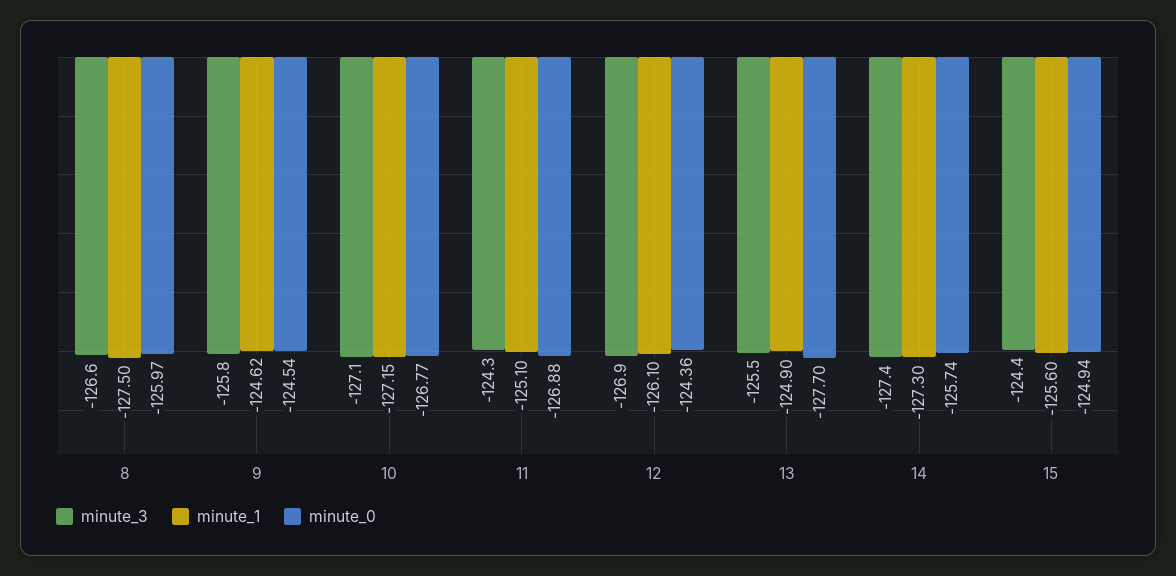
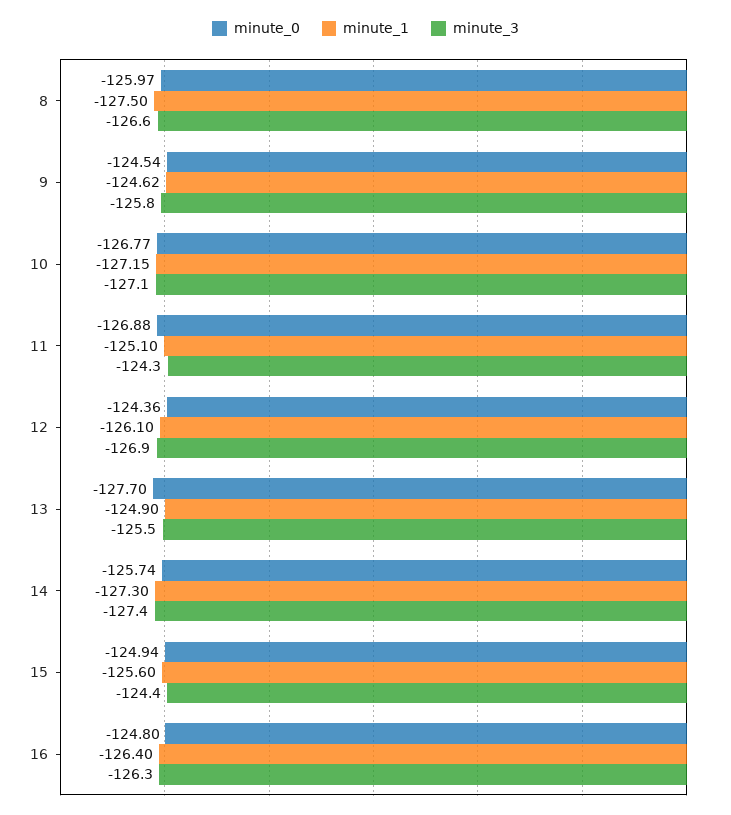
  {
    "minute_3": {
      "8": -126.6,
      "9": -125.8,
      "10": -127.1,
      "11": -124.3,
      "12": -126.9,
      "13": -125.5,
      "14": -127.4,
-     "15": -124.4
+     "15": -124.4,
+     "16": -126.3
    },
    "minute_1": {
      "8": -127.5,
      "9": -124.62,
      "10": -127.15,
      "11": -125.1,
      "12": -126.1,
      "13": -124.9,
      "14": -127.3,
-     "15": -125.6
+     "15": -125.6,
+     "16": -126.4
    },
    "minute_0": {
      "8": -125.97,
      "9": -124.54,
      "10": -126.77,
      "11": -126.88,
      "12": -124.36,
      "13": -127.7,
      "14": -125.74,
-     "15": -124.94
+     "15": -124.94,
+     "16": -124.8
    }
  }

